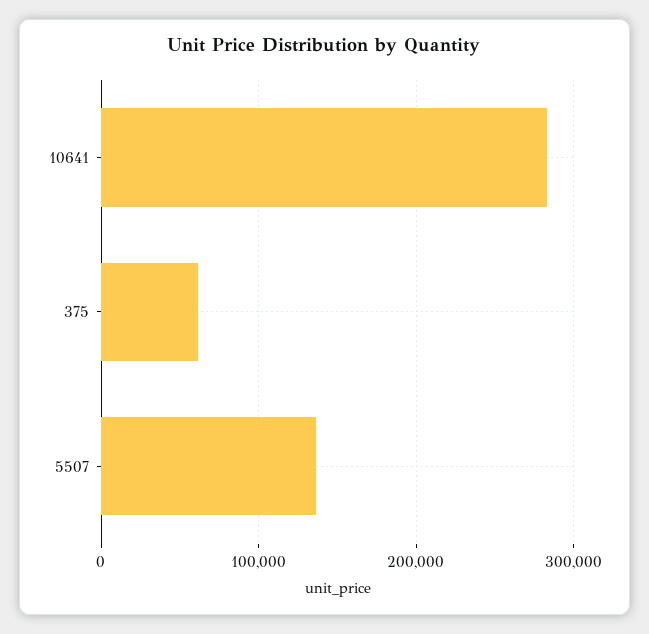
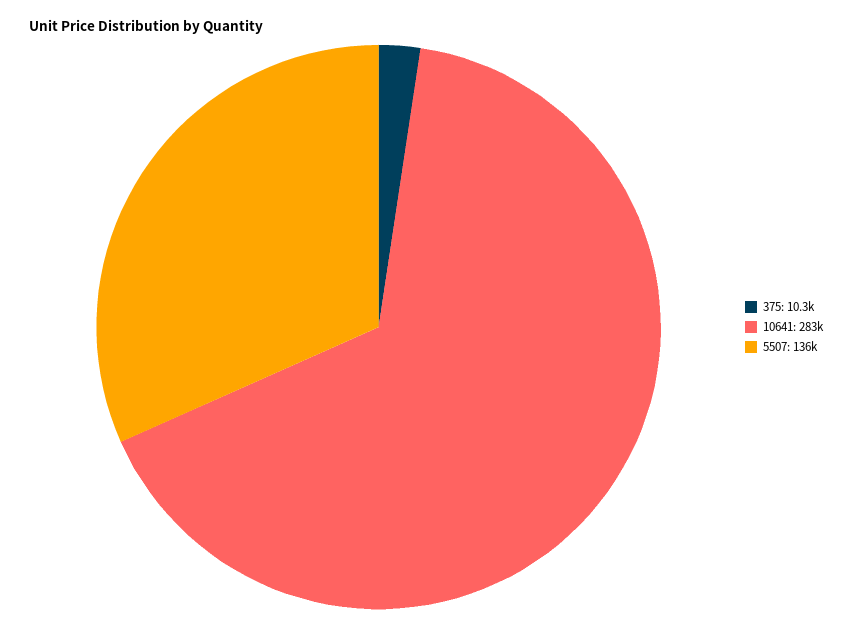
  {
    "10641": 283000,
-   "375": 60000,
+   "375": 10300,
    "5507": 136000
  }

